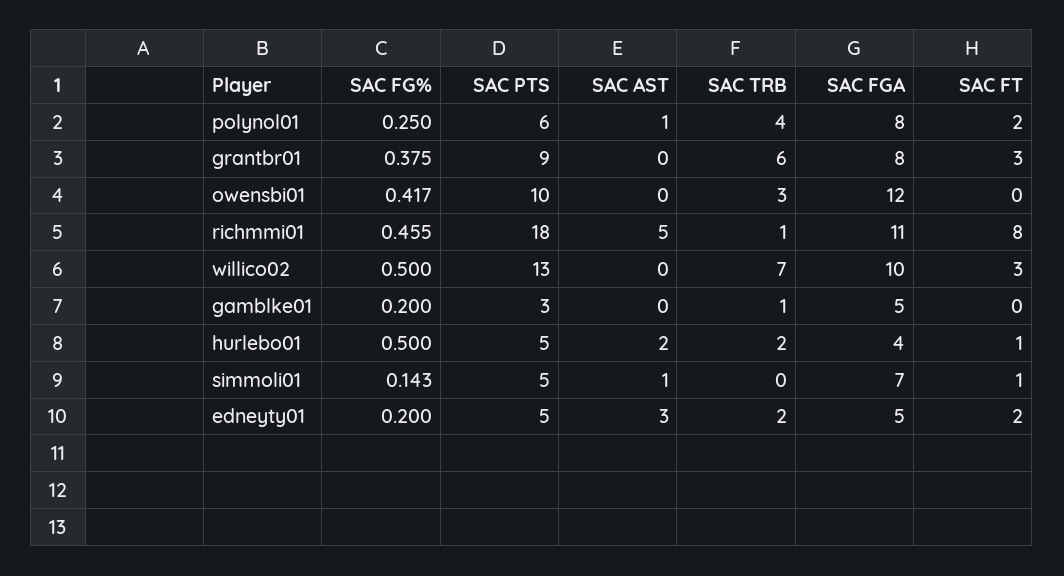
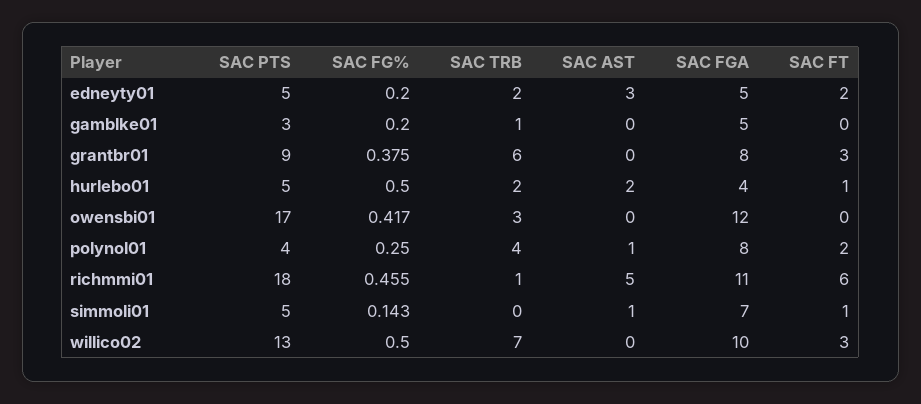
  {
    "SAC FG%": {
      "polynol01": 0.25,
      "grantbr01": 0.375,
      "owensbi01": 0.417,
      "richmmi01": 0.455,
      "willico02": 0.5,
      "gamblke01": 0.2,
      "hurlebo01": 0.5,
      "simmoli01": 0.143,
      "edneyty01": 0.2
    },
    "SAC PTS": {
-     "polynol01": 6,
+     "polynol01": 4,
      "grantbr01": 9,
-     "owensbi01": 10,
+     "owensbi01": 17,
      "richmmi01": 18,
      "willico02": 13,
      "gamblke01": 3,
      "hurlebo01": 5,
      "simmoli01": 5,
      "edneyty01": 5
    },
    "SAC AST": {
      "polynol01": 1,
      "grantbr01": 0,
      "owensbi01": 0,
      "richmmi01": 5,
      "willico02": 0,
      "gamblke01": 0,
      "hurlebo01": 2,
      "simmoli01": 1,
      "edneyty01": 3
    },
    "SAC TRB": {
      "polynol01": 4,
      "grantbr01": 6,
      "owensbi01": 3,
      "richmmi01": 1,
      "willico02": 7,
      "gamblke01": 1,
      "hurlebo01": 2,
      "simmoli01": 0,
      "edneyty01": 2
    },
    "SAC FGA": {
      "polynol01": 8,
      "grantbr01": 8,
      "owensbi01": 12,
      "richmmi01": 11,
      "willico02": 10,
      "gamblke01": 5,
      "hurlebo01": 4,
      "simmoli01": 7,
      "edneyty01": 5
    },
    "SAC FT": {
      "polynol01": 2,
      "grantbr01": 3,
      "owensbi01": 0,
-     "richmmi01": 8,
+     "richmmi01": 6,
      "willico02": 3,
      "gamblke01": 0,
      "hurlebo01": 1,
      "simmoli01": 1,
      "edneyty01": 2
    }
  }

